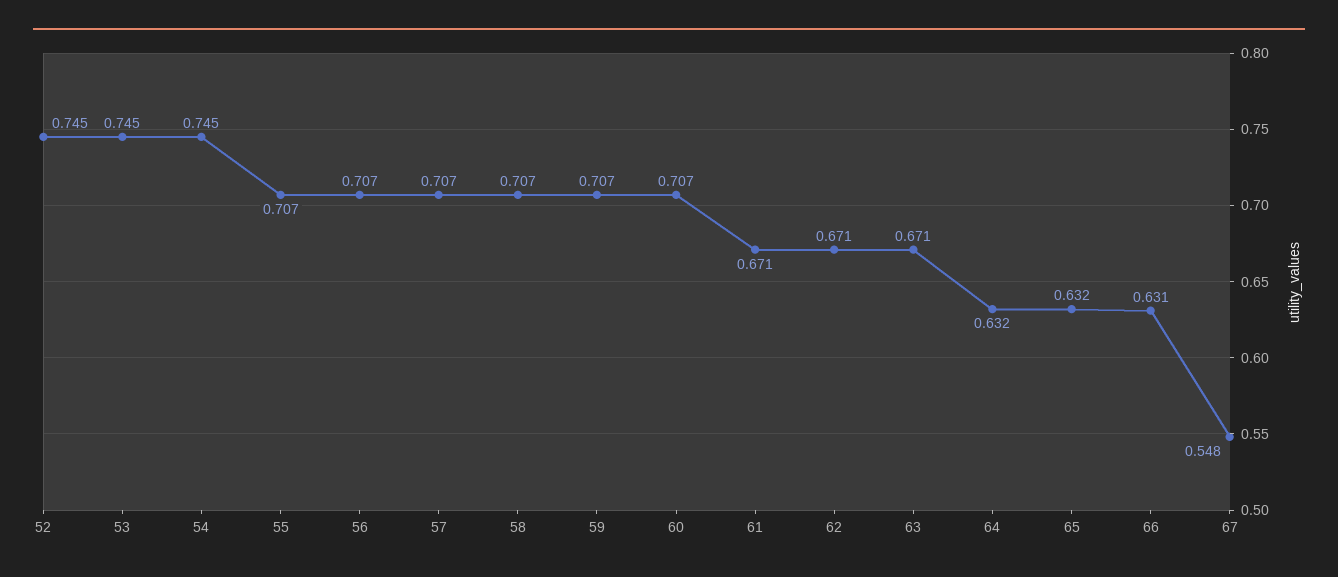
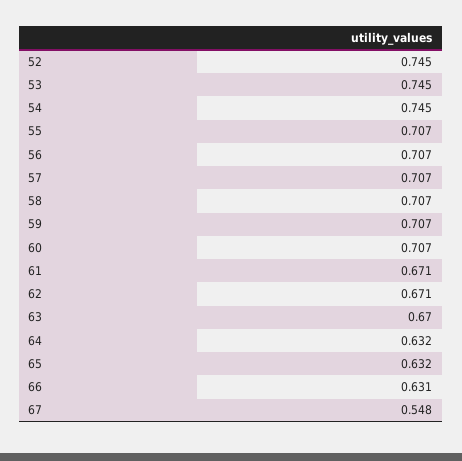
  {
    "52": 0.745,
    "53": 0.745,
    "54": 0.745,
    "55": 0.707,
    "56": 0.707,
    "57": 0.707,
    "58": 0.707,
    "59": 0.707,
    "60": 0.707,
    "61": 0.671,
    "62": 0.671,
-   "63": 0.671,
+   "63": 0.67,
    "64": 0.632,
    "65": 0.632,
    "66": 0.631,
    "67": 0.548
  }

